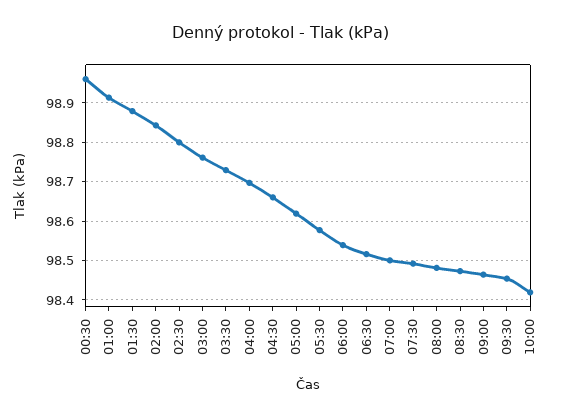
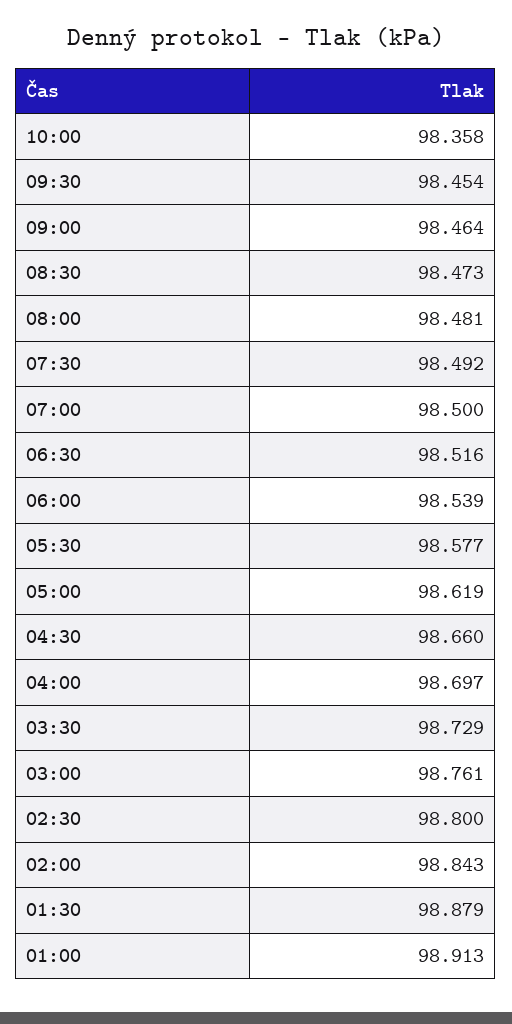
  {
-   "00:30": 98.96,
    "01:00": 98.913,
    "01:30": 98.879,
    "02:00": 98.843,
    "02:30": 98.8,
    "03:00": 98.761,
    "03:30": 98.729,
    "04:00": 98.697,
    "04:30": 98.66,
    "05:00": 98.619,
    "05:30": 98.577,
    "06:00": 98.539,
    "06:30": 98.516,
    "07:00": 98.5,
    "07:30": 98.492,
    "08:00": 98.481,
    "08:30": 98.473,
    "09:00": 98.464,
    "09:30": 98.454,
-   "10:00": 98.42
+   "10:00": 98.358
  }

